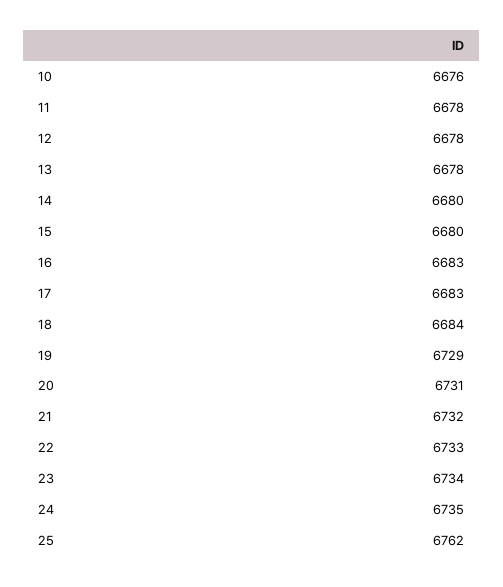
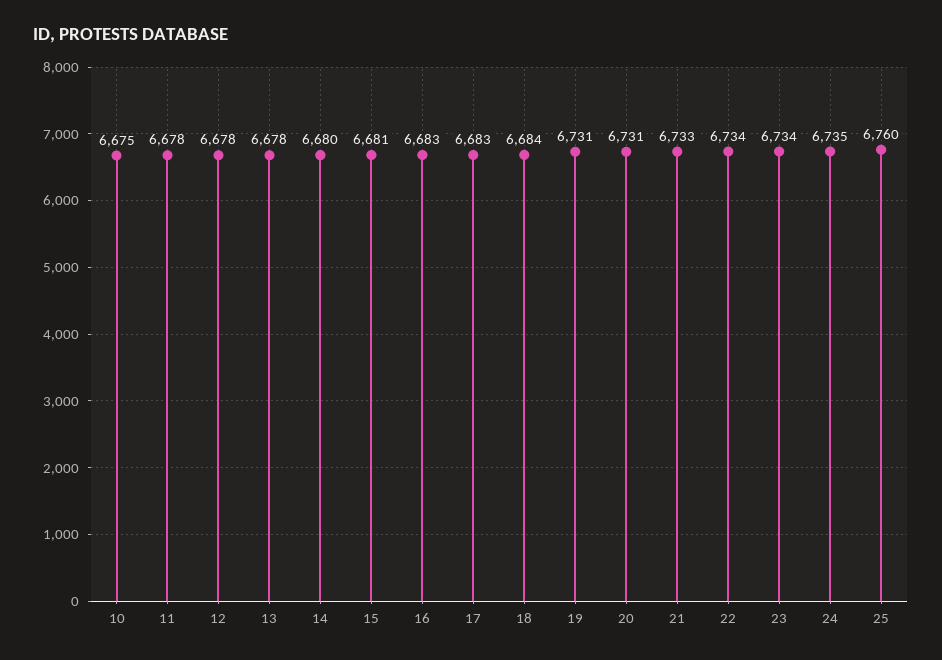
  {
-   "10": 6676,
+   "10": 6675,
    "11": 6678,
    "12": 6678,
    "13": 6678,
    "14": 6680,
-   "15": 6680,
+   "15": 6681,
    "16": 6683,
    "17": 6683,
    "18": 6684,
-   "19": 6729,
+   "19": 6731,
    "20": 6731,
-   "21": 6732,
+   "21": 6733,
-   "22": 6733,
+   "22": 6734,
    "23": 6734,
    "24": 6735,
-   "25": 6762
+   "25": 6760
  }

